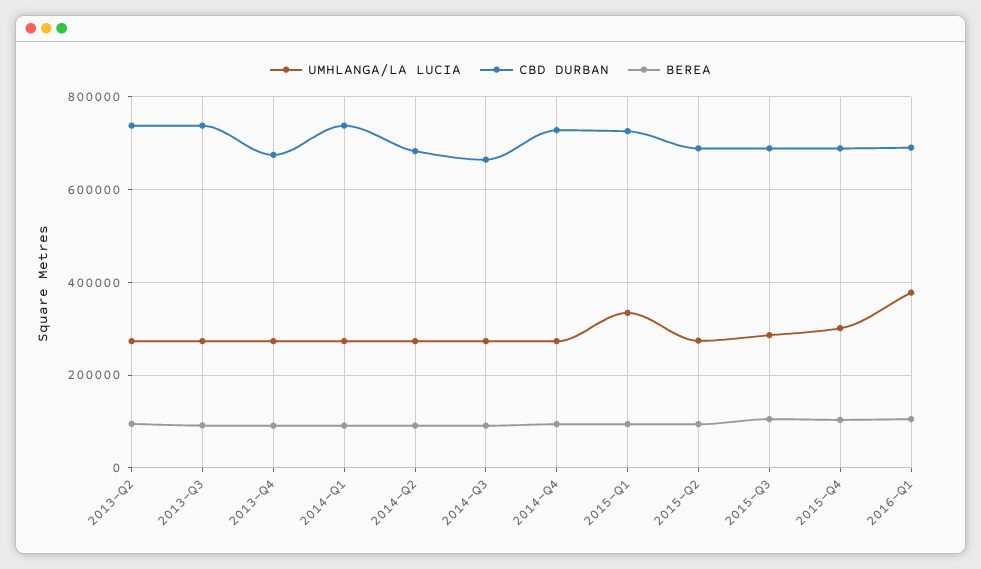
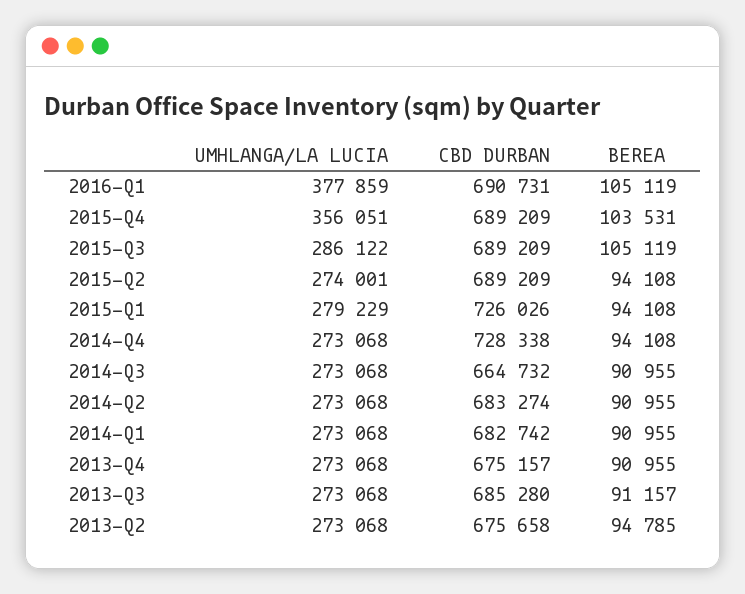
  {
    "UMHLANGA/LA LUCIA": {
      "2013-Q2": 273068,
      "2013-Q3": 273068,
      "2013-Q4": 273068,
      "2014-Q1": 273068,
      "2014-Q2": 273068,
      "2014-Q3": 273068,
      "2014-Q4": 273068,
-     "2015-Q1": 340000,
+     "2015-Q1": 279229,
      "2015-Q2": 274001,
      "2015-Q3": 286122,
-     "2015-Q4": 300000,
+     "2015-Q4": 356051,
      "2016-Q1": 377859
    },
    "CBD DURBAN": {
-     "2013-Q2": 740000,
+     "2013-Q2": 675658,
-     "2013-Q3": 740000,
+     "2013-Q3": 685280,
      "2013-Q4": 675157,
-     "2014-Q1": 740000,
+     "2014-Q1": 682742,
      "2014-Q2": 683274,
      "2014-Q3": 664732,
      "2014-Q4": 728338,
      "2015-Q1": 726026,
      "2015-Q2": 689209,
      "2015-Q3": 689209,
      "2015-Q4": 689209,
      "2016-Q1": 690731
    },
    "BEREA": {
      "2013-Q2": 94785,
      "2013-Q3": 91157,
      "2013-Q4": 90955,
      "2014-Q1": 90955,
      "2014-Q2": 90955,
      "2014-Q3": 90955,
      "2014-Q4": 94108,
      "2015-Q1": 94108,
      "2015-Q2": 94108,
      "2015-Q3": 105119,
      "2015-Q4": 103531,
      "2016-Q1": 105119
    }
  }

